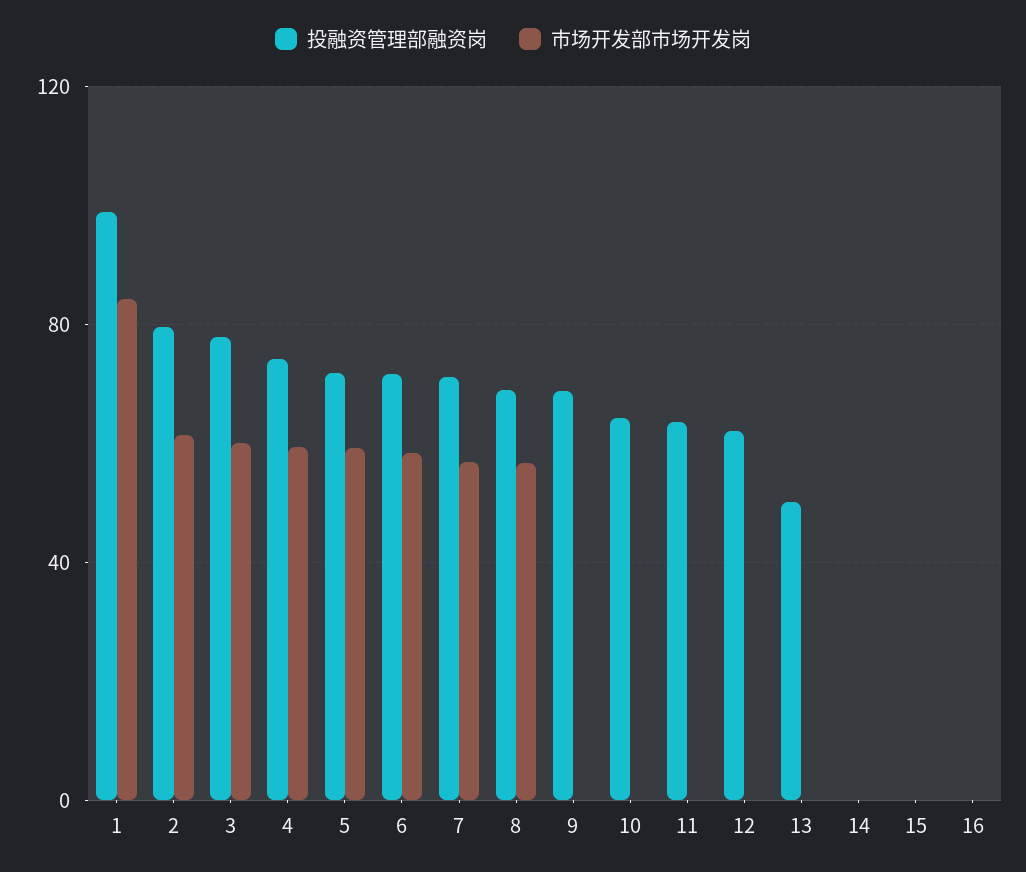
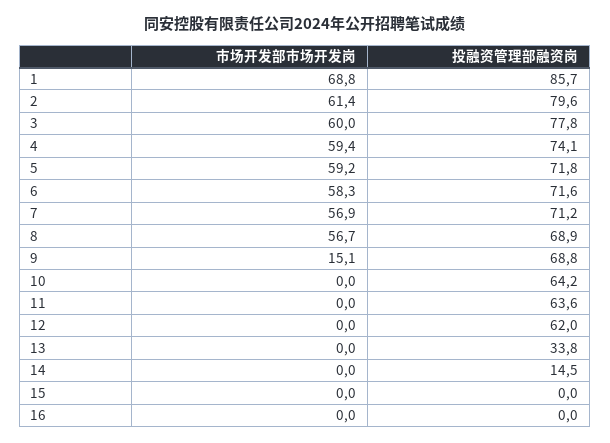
  {
    "投融资管理部融资岗": {
-     "1": 100,
+     "1": 85.7,
      "2": 79.6,
      "3": 77.8,
      "4": 74.1,
      "5": 71.8,
      "6": 71.6,
      "7": 71.2,
      "8": 68.9,
      "9": 68.8,
      "10": 64.2,
      "11": 63.6,
      "12": 62,
-     "13": 50,
+     "13": 33.8,
-     "14": 0,
+     "14": 14.5,
      "15": 0,
      "16": 0
    },
    "市场开发部市场开发岗": {
-     "1": 85,
+     "1": 68.8,
      "2": 61.4,
      "3": 60,
      "4": 59.4,
      "5": 59.2,
      "6": 58.3,
      "7": 56.9,
      "8": 56.7,
-     "9": 0,
+     "9": 15.1,
      "10": 0,
      "11": 0,
      "12": 0,
      "13": 0,
      "14": 0,
      "15": 0,
      "16": 0
    }
  }

